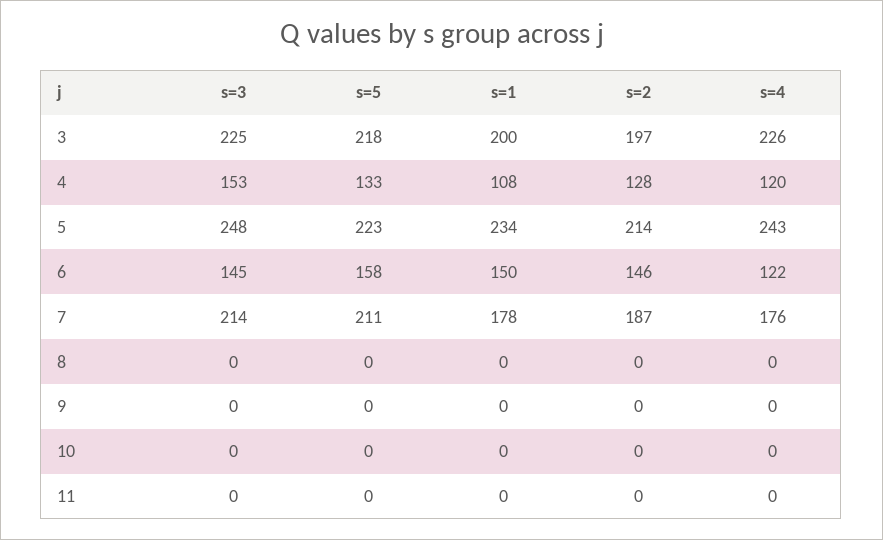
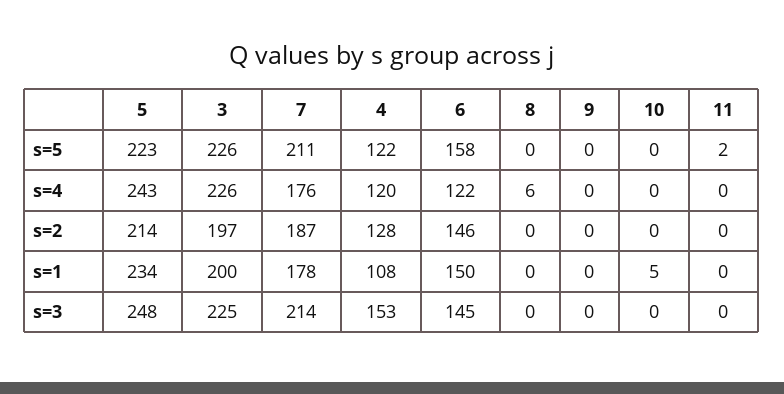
  {
    "s=3": {
      "3": 225,
      "4": 153,
      "5": 248,
      "6": 145,
      "7": 214,
      "8": 0,
      "9": 0,
      "10": 0,
      "11": 0
    },
    "s=5": {
-     "3": 218,
+     "3": 226,
-     "4": 133,
+     "4": 122,
      "5": 223,
      "6": 158,
      "7": 211,
      "8": 0,
      "9": 0,
      "10": 0,
-     "11": 0
+     "11": 2
    },
    "s=1": {
      "3": 200,
      "4": 108,
      "5": 234,
      "6": 150,
      "7": 178,
      "8": 0,
      "9": 0,
-     "10": 0,
+     "10": 5,
      "11": 0
    },
    "s=2": {
      "3": 197,
      "4": 128,
      "5": 214,
      "6": 146,
      "7": 187,
      "8": 0,
      "9": 0,
      "10": 0,
      "11": 0
    },
    "s=4": {
      "3": 226,
      "4": 120,
      "5": 243,
      "6": 122,
      "7": 176,
-     "8": 0,
+     "8": 6,
      "9": 0,
      "10": 0,
      "11": 0
    }
  }

